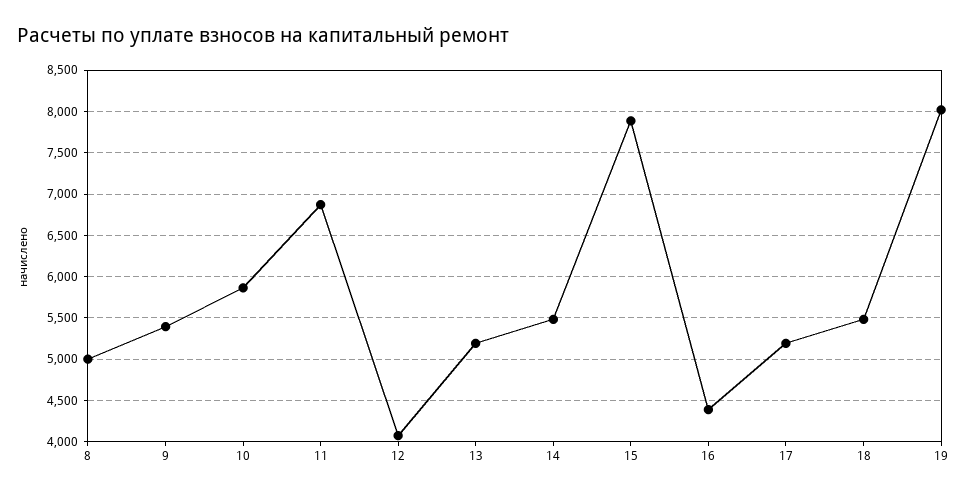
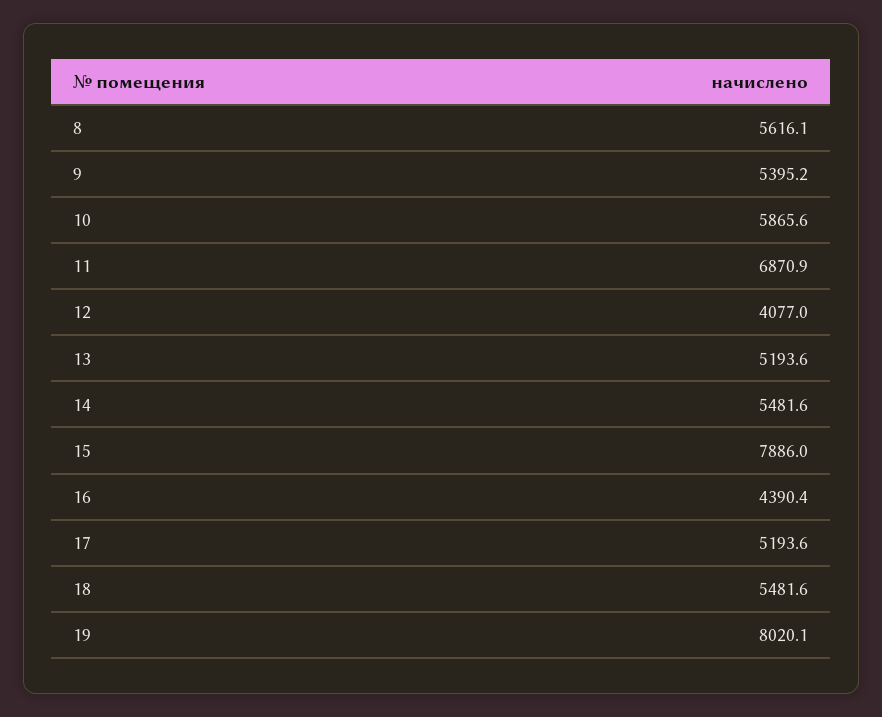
  {
-   "8": 5000,
+   "8": 5616.1,
    "9": 5395.2,
    "10": 5865.6,
    "11": 6870.9,
    "12": 4077,
    "13": 5193.6,
    "14": 5481.6,
    "15": 7886,
    "16": 4390.4,
    "17": 5193.6,
    "18": 5481.6,
    "19": 8020.1
  }

